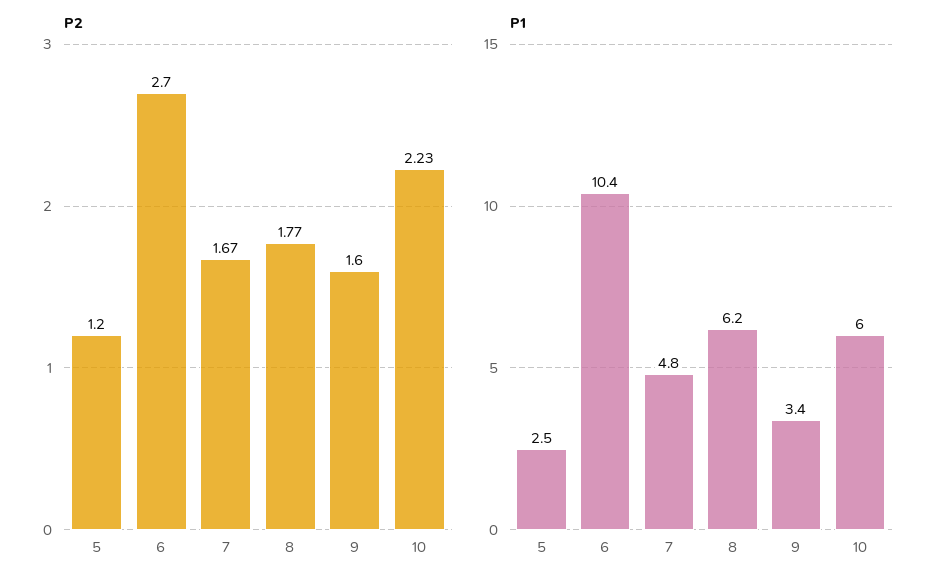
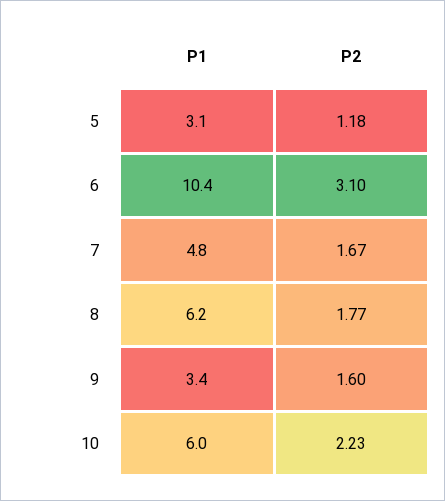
  {
    "P2": {
-     "5": 1.2,
+     "5": 1.18,
-     "6": 2.7,
+     "6": 3.1,
      "7": 1.67,
      "8": 1.77,
      "9": 1.6,
      "10": 2.23
    },
    "P1": {
-     "5": 2.5,
+     "5": 3.1,
      "6": 10.4,
      "7": 4.8,
      "8": 6.2,
      "9": 3.4,
      "10": 6
    }
  }

